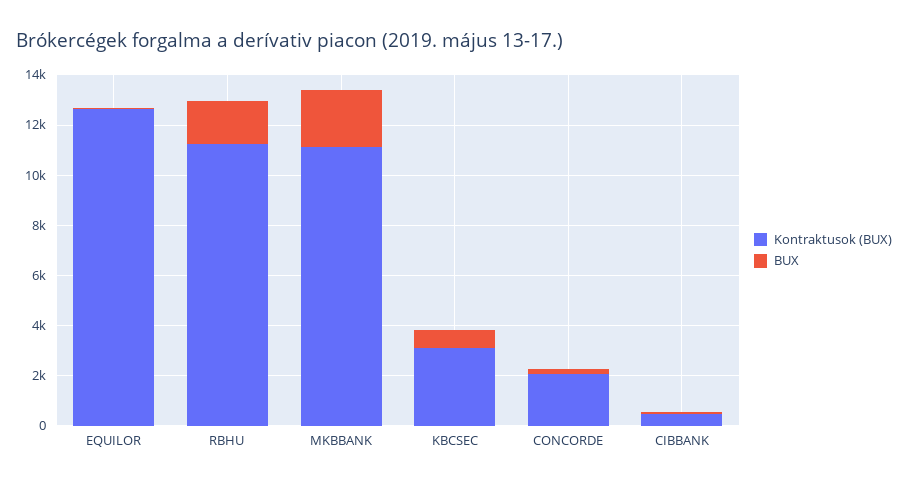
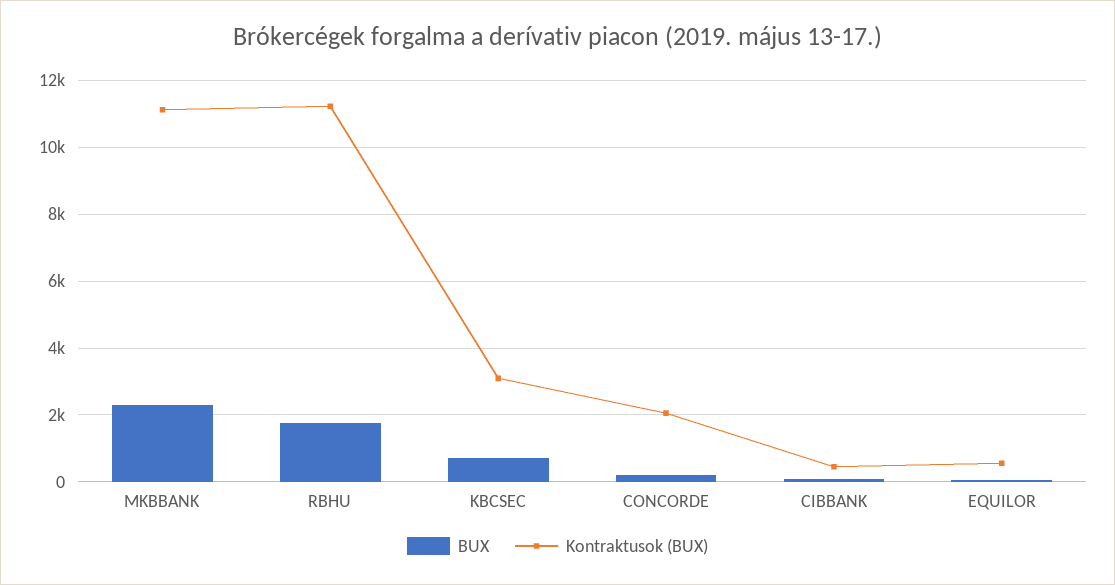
  {
    "Kontraktusok (BUX)": {
-     "EQUILOR": 12500,
+     "EQUILOR": 600,
      "RBHU": 11200,
      "MKBBANK": 11200,
      "KBCSEC": 3000,
      "CONCORDE": 2000,
      "CIBBANK": 400
    },
    "BUX": {
      "EQUILOR": 0,
      "RBHU": 1800,
      "MKBBANK": 2200,
      "KBCSEC": 800,
      "CONCORDE": 200,
      "CIBBANK": 0
    }
  }

